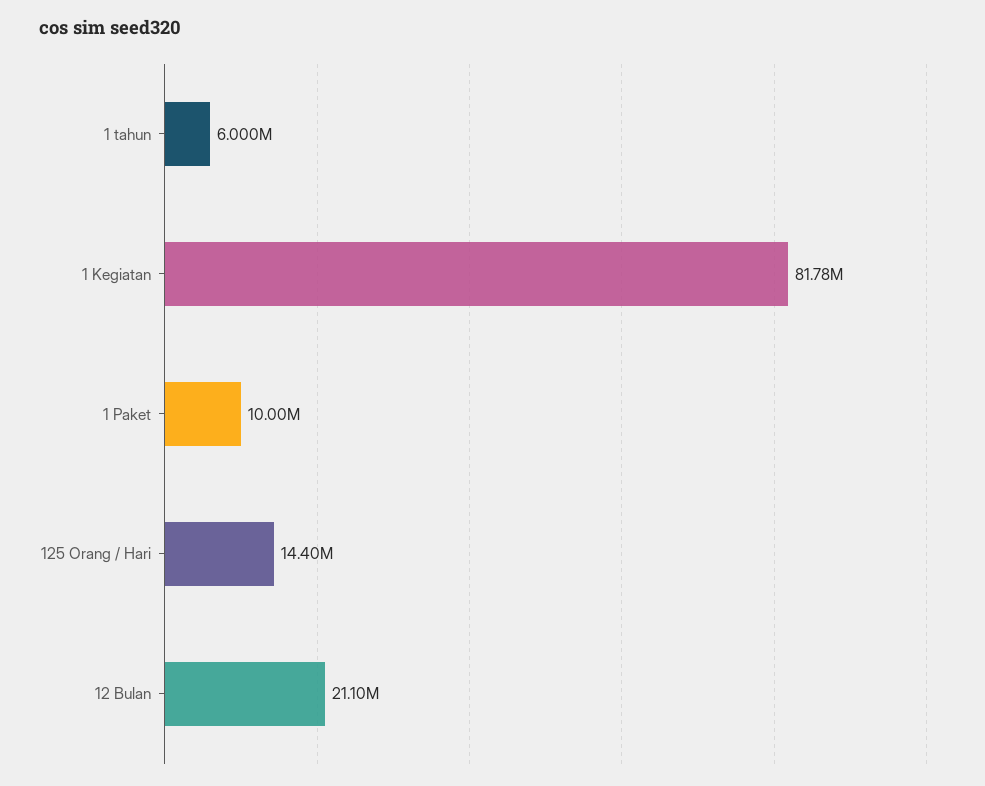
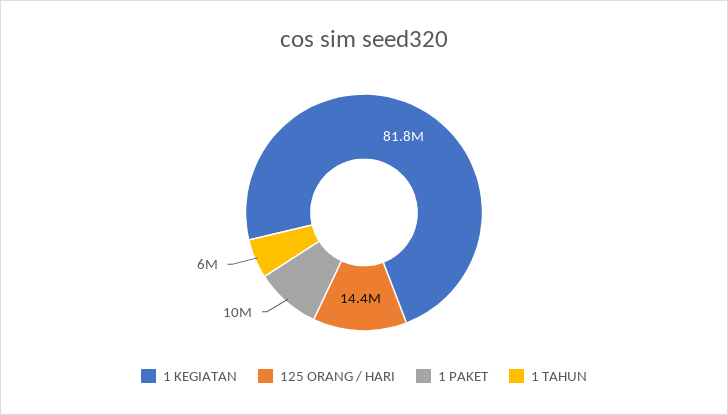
  {
    "1 tahun": 6000000,
    "1 Kegiatan": 81780000,
    "1 Paket": 10000000,
-   "125 Orang / Hari": 14400000,
+   "125 Orang / Hari": 14400000
-   "12 Bulan": 21100000
  }

